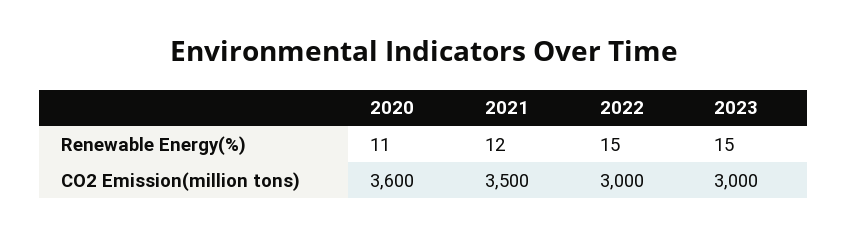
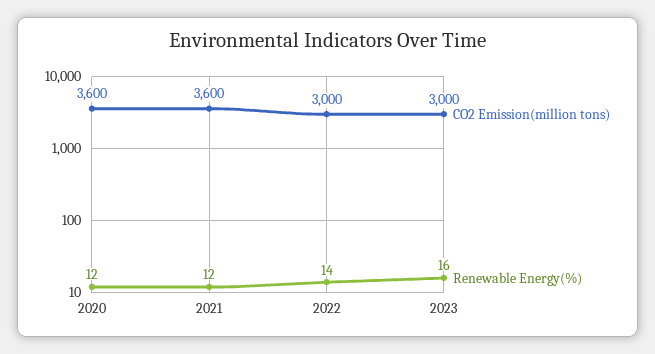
  {
    "Renewable Energy(%)": {
-     "2020": 11,
+     "2020": 12,
      "2021": 12,
-     "2022": 15,
+     "2022": 14,
-     "2023": 15
+     "2023": 16
    },
    "CO2 Emission(million tons)": {
      "2020": 3600,
-     "2021": 3500,
+     "2021": 3600,
      "2022": 3000,
      "2023": 3000
    }
  }

